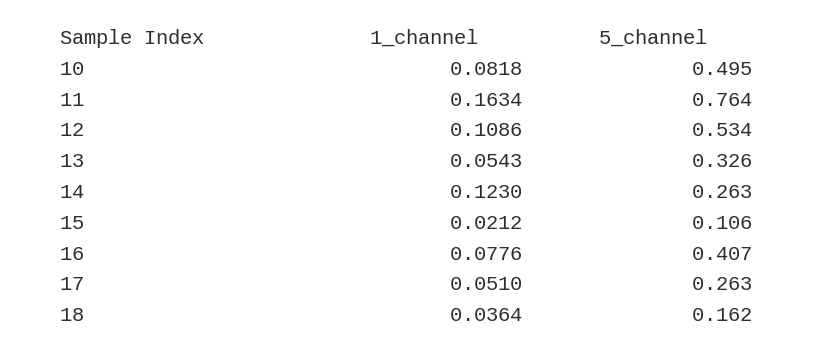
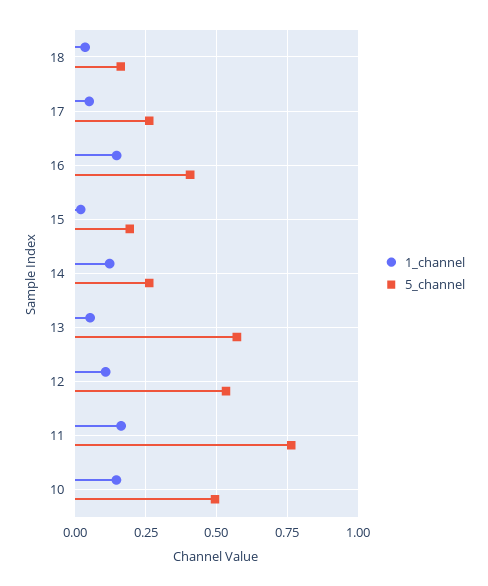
  {
    "1_channel": {
-     "10": 0.0818,
+     "10": 0.15,
      "11": 0.1634,
      "12": 0.1086,
      "13": 0.0543,
      "14": 0.123,
      "15": 0.0212,
-     "16": 0.0776,
+     "16": 0.15,
      "17": 0.051,
      "18": 0.0364
    },
    "5_channel": {
      "10": 0.495,
      "11": 0.764,
      "12": 0.534,
-     "13": 0.326,
+     "13": 0.575,
      "14": 0.263,
-     "15": 0.106,
+     "15": 0.2,
      "16": 0.407,
      "17": 0.263,
      "18": 0.162
    }
  }

